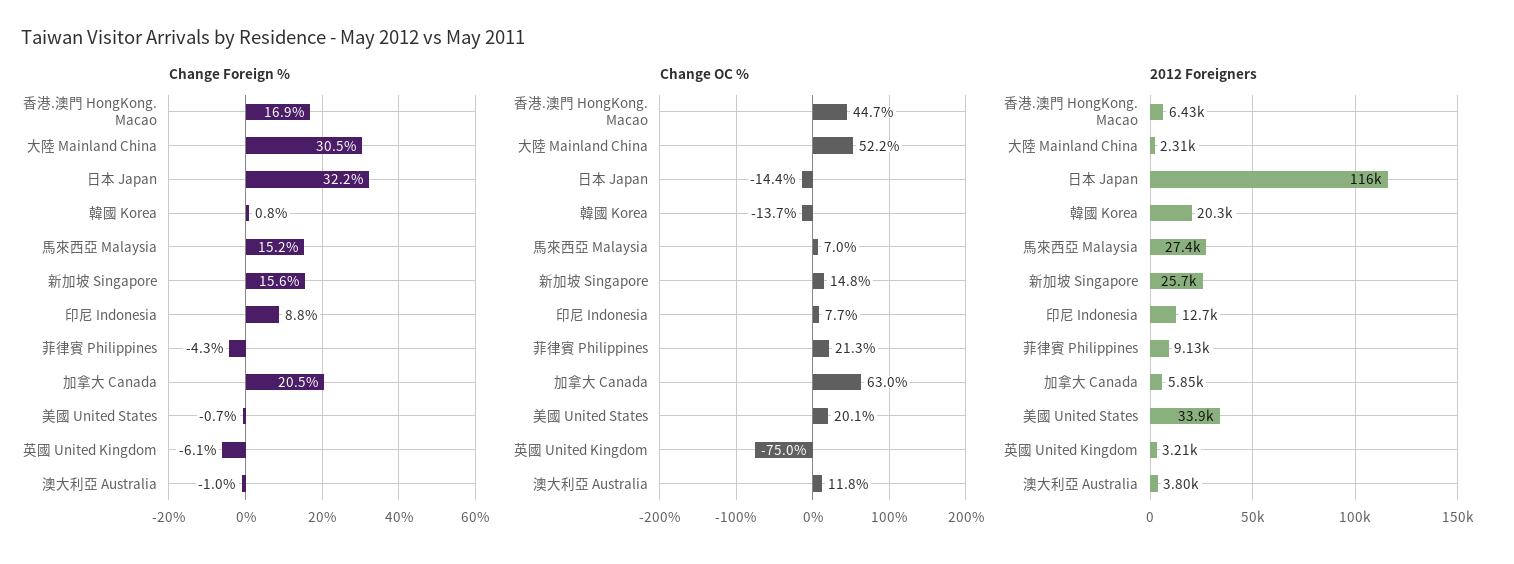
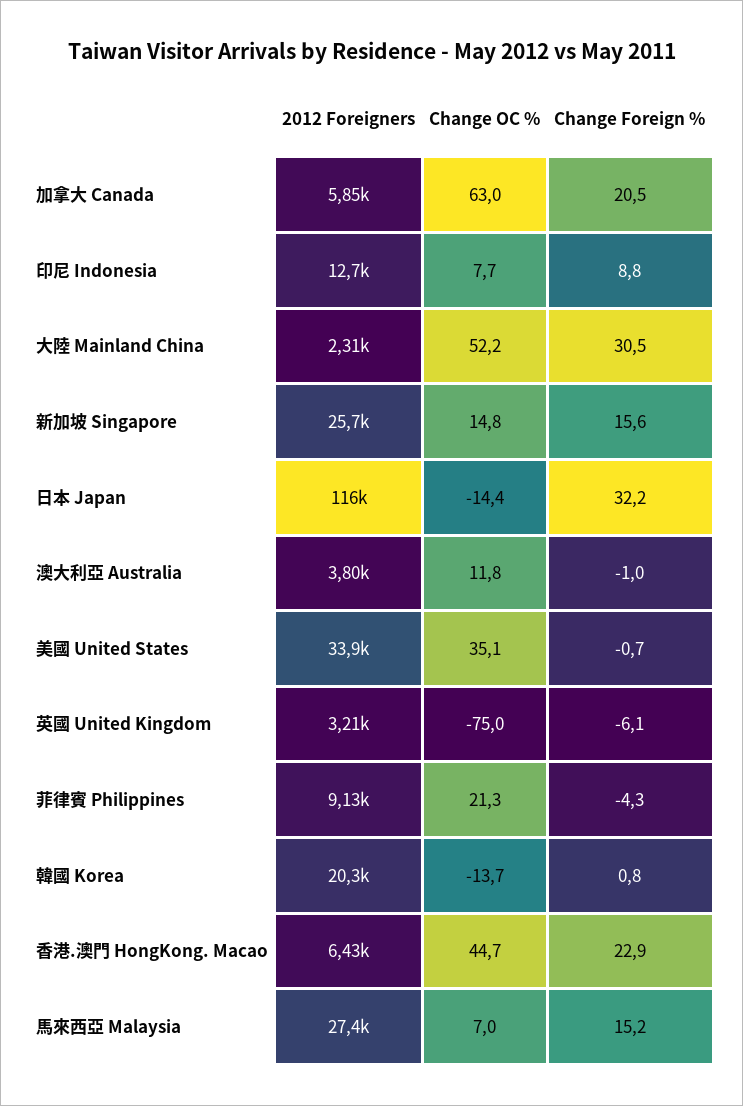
  {
    "Change Foreign %": {
-     "香港.澳門 HongKong. Macao": 16.9,
+     "香港.澳門 HongKong. Macao": 22.9,
      "大陸 Mainland China": 30.5,
      "日本 Japan": 32.2,
      "韓國 Korea": 0.8,
      "馬來西亞 Malaysia": 15.2,
      "新加坡 Singapore": 15.6,
      "印尼 Indonesia": 8.8,
      "菲律賓 Philippines": -4.3,
      "加拿大 Canada": 20.5,
      "美國 United States": -0.7,
      "英國 United Kingdom": -6.1,
      "澳大利亞 Australia": -1
    },
    "Change OC %": {
      "香港.澳門 HongKong. Macao": 44.7,
      "大陸 Mainland China": 52.2,
      "日本 Japan": -14.4,
      "韓國 Korea": -13.7,
      "馬來西亞 Malaysia": 7,
      "新加坡 Singapore": 14.8,
      "印尼 Indonesia": 7.7,
      "菲律賓 Philippines": 21.3,
      "加拿大 Canada": 63,
-     "美國 United States": 20.1,
+     "美國 United States": 35.1,
      "英國 United Kingdom": -75,
      "澳大利亞 Australia": 11.8
    },
    "2012 Foreigners": {
      "香港.澳門 HongKong. Macao": 6430,
      "大陸 Mainland China": 2310,
      "日本 Japan": 116000,
      "韓國 Korea": 20300,
      "馬來西亞 Malaysia": 27400,
      "新加坡 Singapore": 25700,
      "印尼 Indonesia": 12700,
      "菲律賓 Philippines": 9130,
      "加拿大 Canada": 5850,
      "美國 United States": 33900,
      "英國 United Kingdom": 3210,
      "澳大利亞 Australia": 3800
    }
  }

